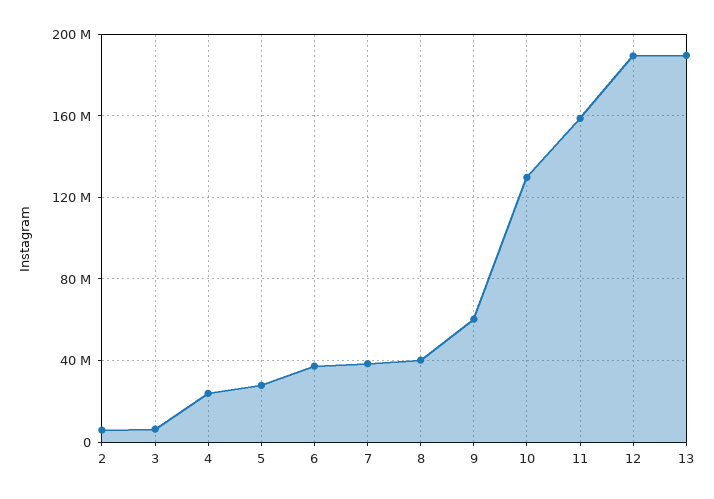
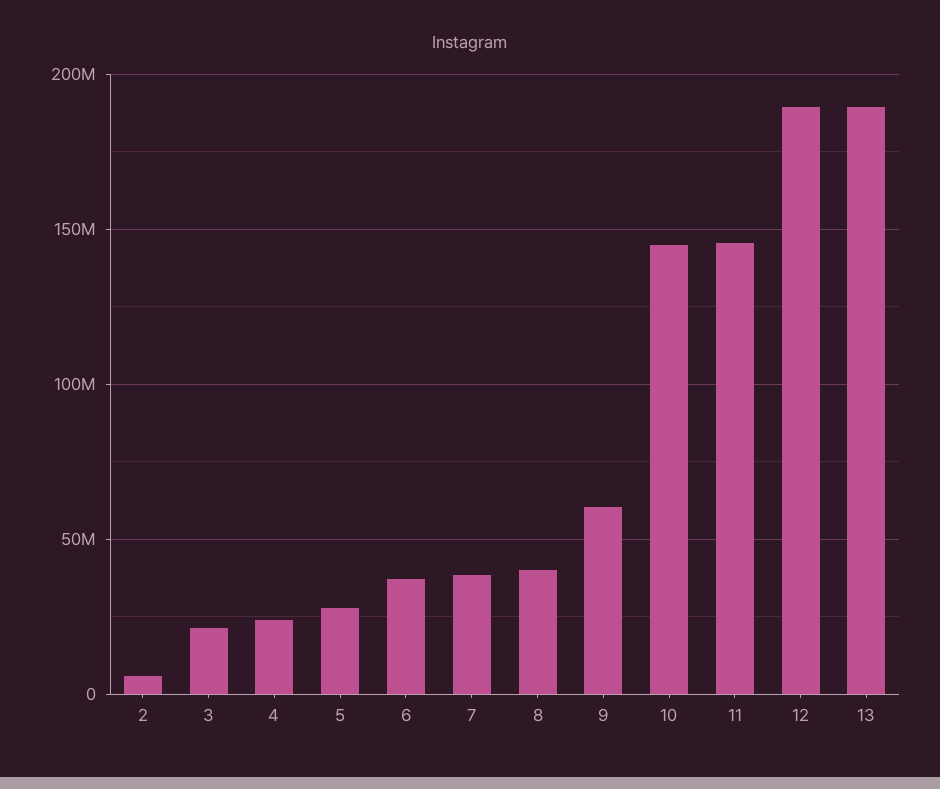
  {
    "2": 5000000,
-   "3": 5000000,
+   "3": 20000000,
    "4": 25000000,
    "5": 30000000,
    "6": 35000000,
    "7": 40000000,
    "8": 40000000,
    "9": 60000000,
-   "10": 130000000,
+   "10": 145000000,
-   "11": 160000000,
+   "11": 145000000,
    "12": 190000000,
    "13": 190000000
  }

